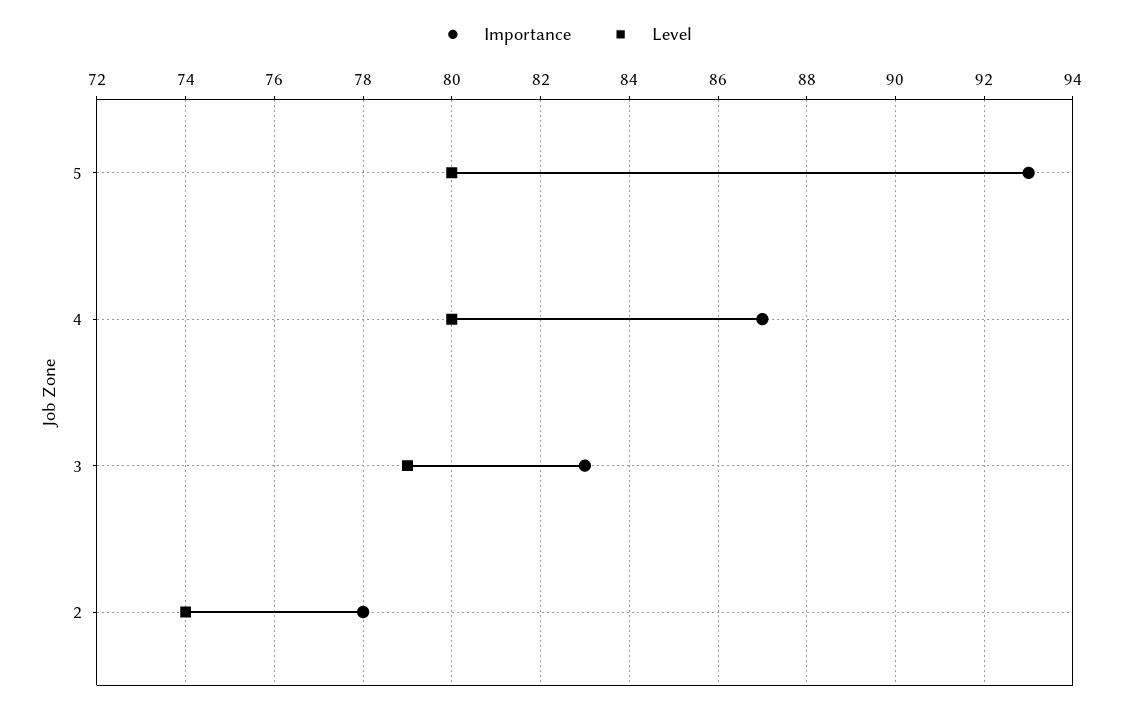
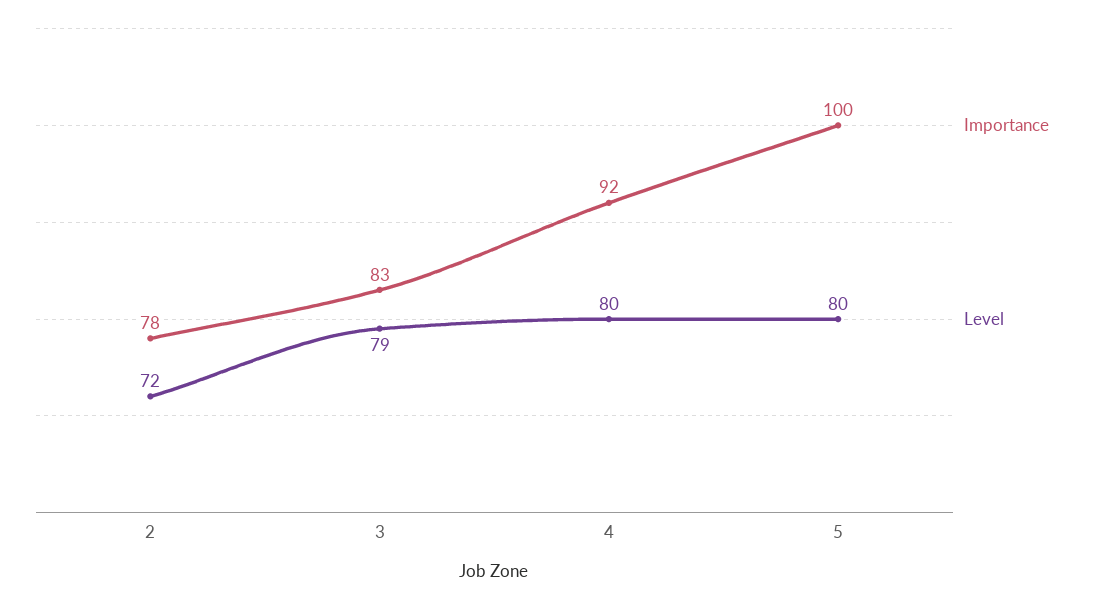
  {
    "Importance": {
-     "5": 93,
+     "5": 100,
-     "4": 87,
+     "4": 92,
      "3": 83,
      "2": 78
    },
    "Level": {
      "5": 80,
      "4": 80,
      "3": 79,
-     "2": 74
+     "2": 72
    }
  }

